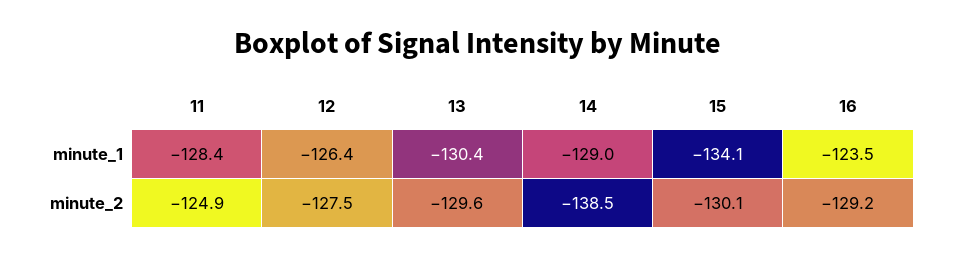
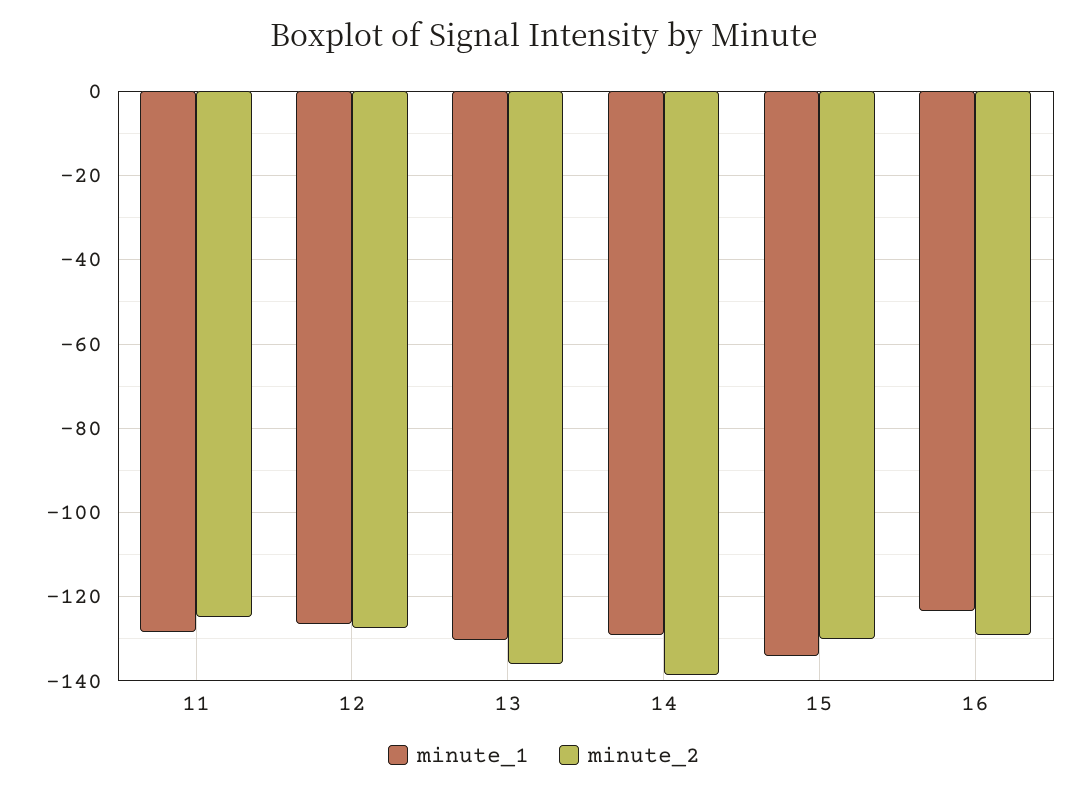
  {
    "minute_1": {
      "11": -128.4,
      "12": -126.4,
      "13": -130.4,
      "14": -129,
      "15": -134.1,
      "16": -123.5
    },
    "minute_2": {
      "11": -124.9,
      "12": -127.5,
-     "13": -129.6,
+     "13": -136,
      "14": -138.5,
      "15": -130.1,
      "16": -129.2
    }
  }

